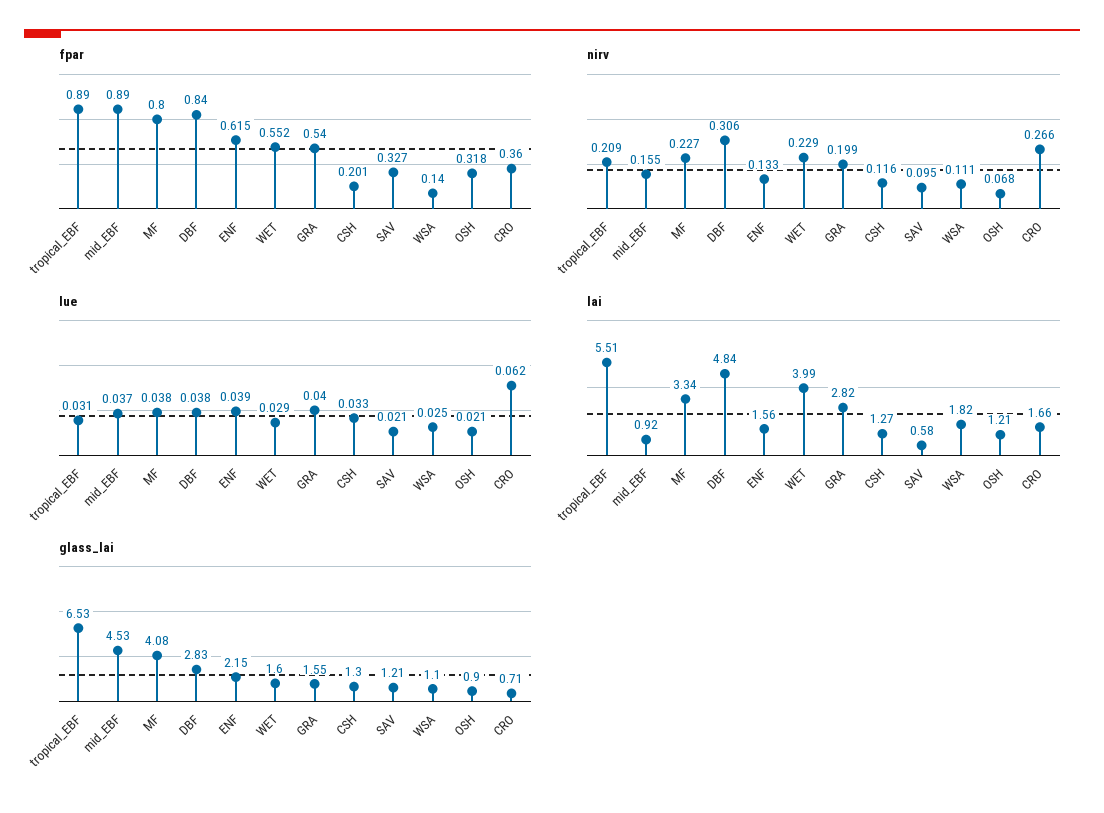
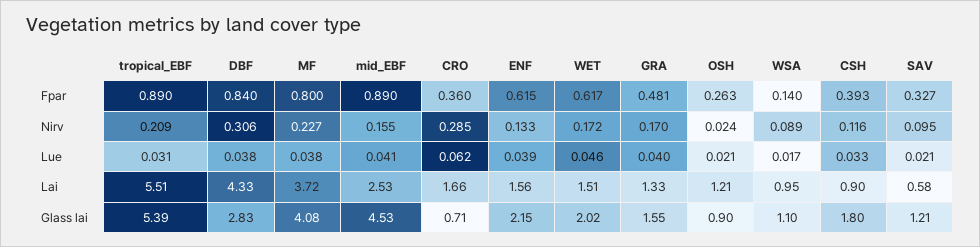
  {
    "fpar": {
      "tropical_EBF": 0.89,
      "mid_EBF": 0.89,
      "MF": 0.8,
      "DBF": 0.84,
      "ENF": 0.615,
-     "WET": 0.552,
+     "WET": 0.617,
-     "GRA": 0.54,
+     "GRA": 0.481,
-     "CSH": 0.201,
+     "CSH": 0.393,
      "SAV": 0.327,
      "WSA": 0.14,
-     "OSH": 0.318,
+     "OSH": 0.263,
      "CRO": 0.36
    },
    "nirv": {
      "tropical_EBF": 0.209,
      "mid_EBF": 0.155,
      "MF": 0.227,
      "DBF": 0.306,
      "ENF": 0.133,
-     "WET": 0.229,
+     "WET": 0.172,
-     "GRA": 0.199,
+     "GRA": 0.17,
      "CSH": 0.116,
      "SAV": 0.095,
-     "WSA": 0.111,
+     "WSA": 0.089,
-     "OSH": 0.068,
+     "OSH": 0.024,
-     "CRO": 0.266
+     "CRO": 0.285
    },
    "lue": {
      "tropical_EBF": 0.031,
-     "mid_EBF": 0.037,
+     "mid_EBF": 0.041,
      "MF": 0.038,
      "DBF": 0.038,
      "ENF": 0.039,
-     "WET": 0.029,
+     "WET": 0.046,
      "GRA": 0.04,
      "CSH": 0.033,
      "SAV": 0.021,
-     "WSA": 0.025,
+     "WSA": 0.017,
      "OSH": 0.021,
      "CRO": 0.062
    },
    "lai": {
      "tropical_EBF": 5.51,
-     "mid_EBF": 0.92,
+     "mid_EBF": 2.53,
-     "MF": 3.34,
+     "MF": 3.72,
-     "DBF": 4.84,
+     "DBF": 4.33,
      "ENF": 1.56,
-     "WET": 3.99,
+     "WET": 1.51,
-     "GRA": 2.82,
+     "GRA": 1.33,
-     "CSH": 1.27,
+     "CSH": 0.9,
      "SAV": 0.58,
-     "WSA": 1.82,
+     "WSA": 0.95,
      "OSH": 1.21,
      "CRO": 1.66
    },
    "glass_lai": {
-     "tropical_EBF": 6.53,
+     "tropical_EBF": 5.39,
      "mid_EBF": 4.53,
      "MF": 4.08,
      "DBF": 2.83,
      "ENF": 2.15,
-     "WET": 1.6,
+     "WET": 2.02,
      "GRA": 1.55,
-     "CSH": 1.3,
+     "CSH": 1.8,
      "SAV": 1.21,
      "WSA": 1.1,
      "OSH": 0.9,
      "CRO": 0.71
    }
  }

